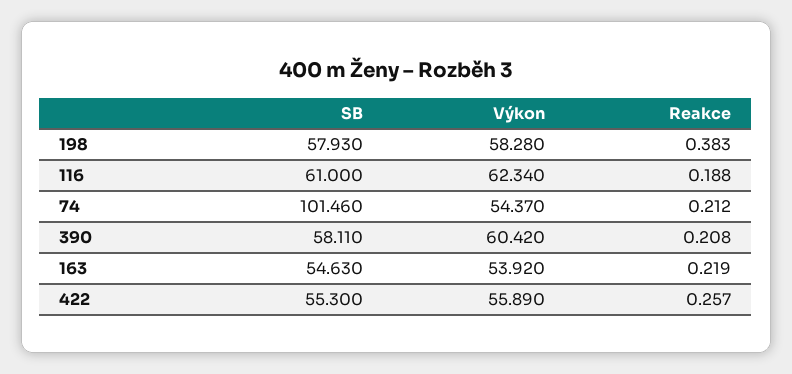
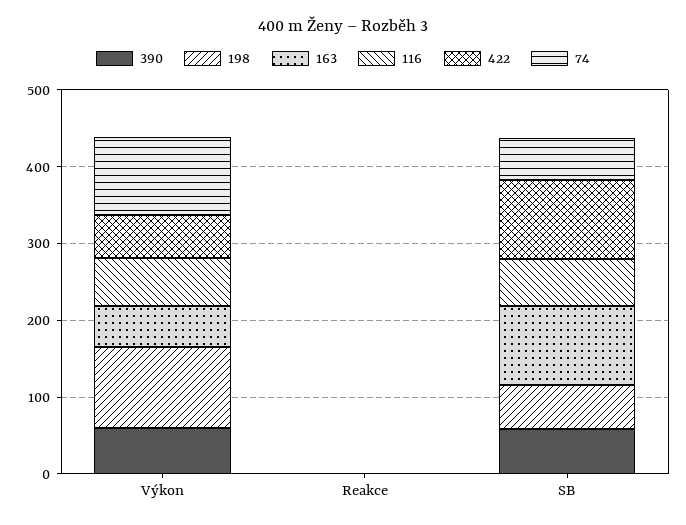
  {
    "198": {
      "SB": 57.93,
-     "Výkon": 58.28,
+     "Výkon": 100,
      "Reakce": 0.383
    },
    "116": {
      "SB": 61,
      "Výkon": 62.34,
      "Reakce": 0.188
    },
    "74": {
-     "SB": 101.46,
+     "SB": 60,
-     "Výkon": 54.37,
+     "Výkon": 100,
      "Reakce": 0.212
    },
    "390": {
      "SB": 58.11,
      "Výkon": 60.42,
      "Reakce": 0.208
    },
    "163": {
-     "SB": 54.63,
+     "SB": 100,
      "Výkon": 53.92,
      "Reakce": 0.219
    },
    "422": {
-     "SB": 55.3,
+     "SB": 100,
      "Výkon": 55.89,
      "Reakce": 0.257
    }
  }

